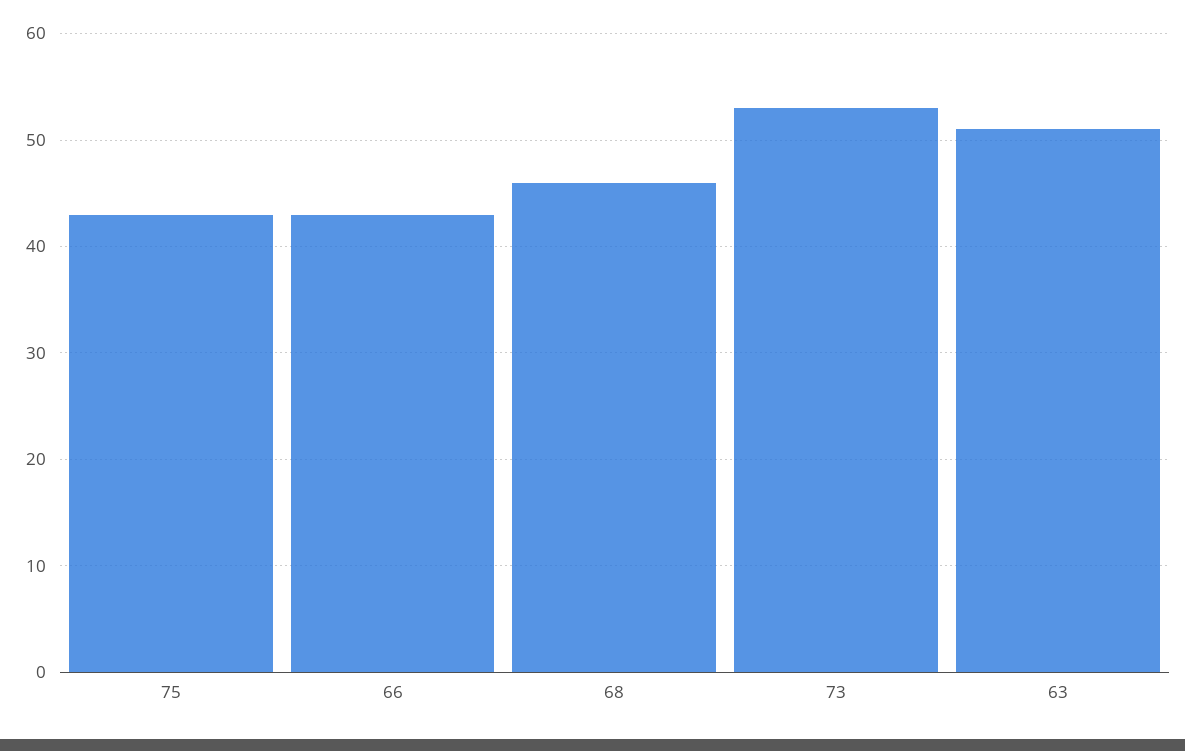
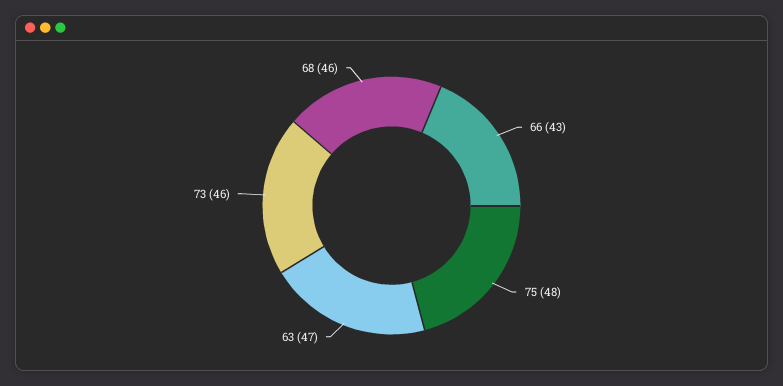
  {
-   "75": 43,
+   "75": 48,
    "66": 43,
    "68": 46,
-   "73": 53,
+   "73": 46,
-   "63": 51
+   "63": 47
  }

